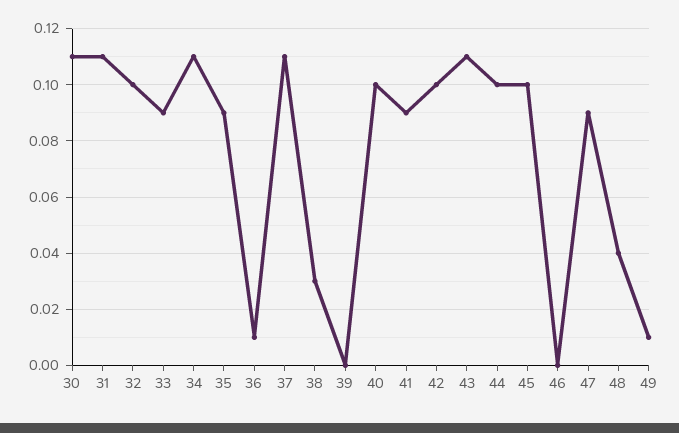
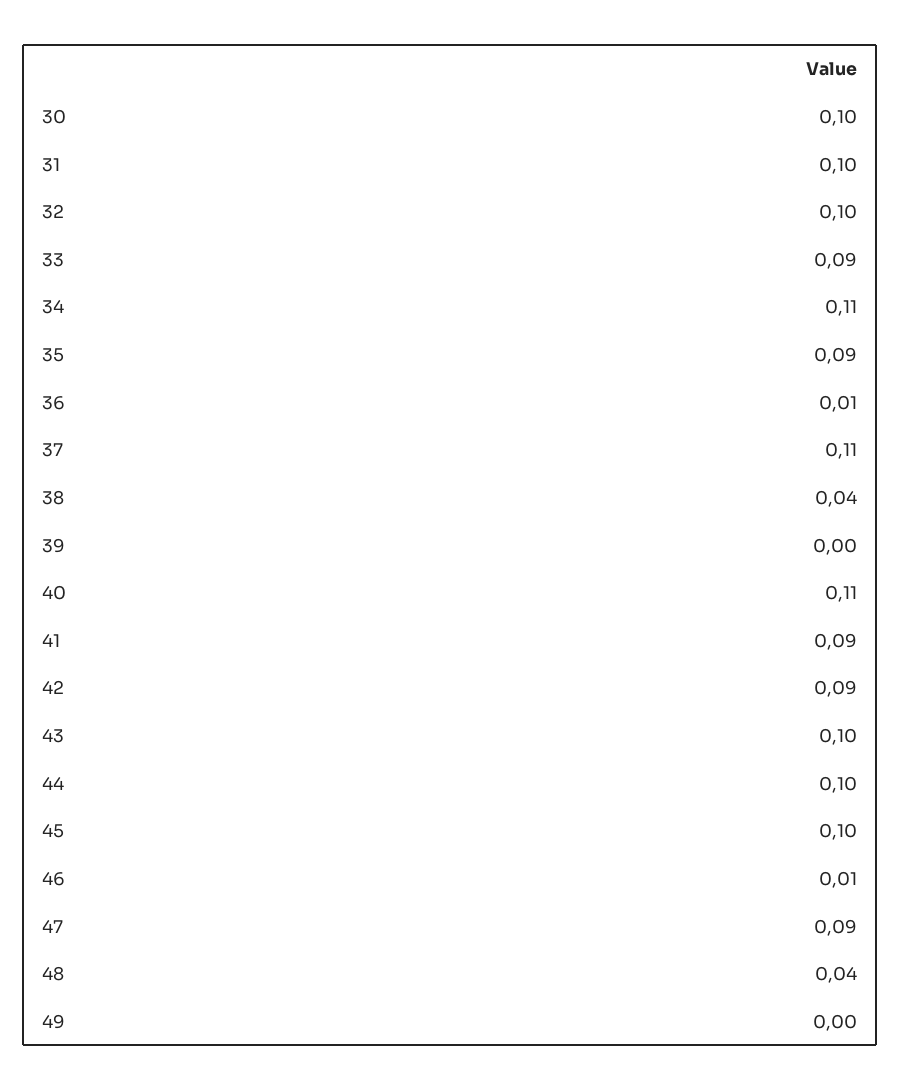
  {
-   "30": 0.11,
+   "30": 0.1,
-   "31": 0.11,
+   "31": 0.1,
    "32": 0.1,
    "33": 0.09,
    "34": 0.11,
    "35": 0.09,
    "36": 0.01,
    "37": 0.11,
-   "38": 0.03,
+   "38": 0.04,
    "39": 0,
-   "40": 0.1,
+   "40": 0.11,
    "41": 0.09,
-   "42": 0.1,
+   "42": 0.09,
-   "43": 0.11,
+   "43": 0.1,
    "44": 0.1,
    "45": 0.1,
-   "46": 0,
+   "46": 0.01,
    "47": 0.09,
    "48": 0.04,
-   "49": 0.01
+   "49": 0
  }

